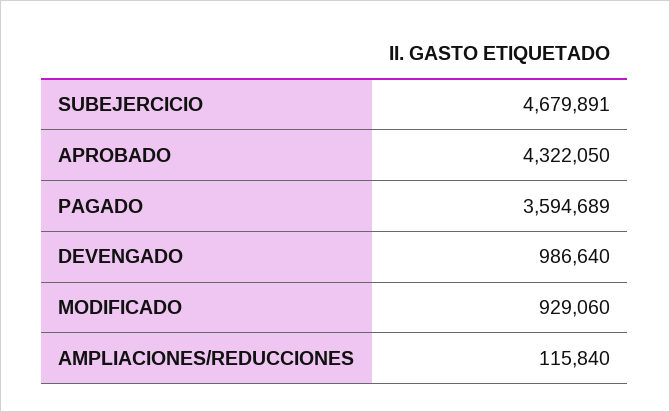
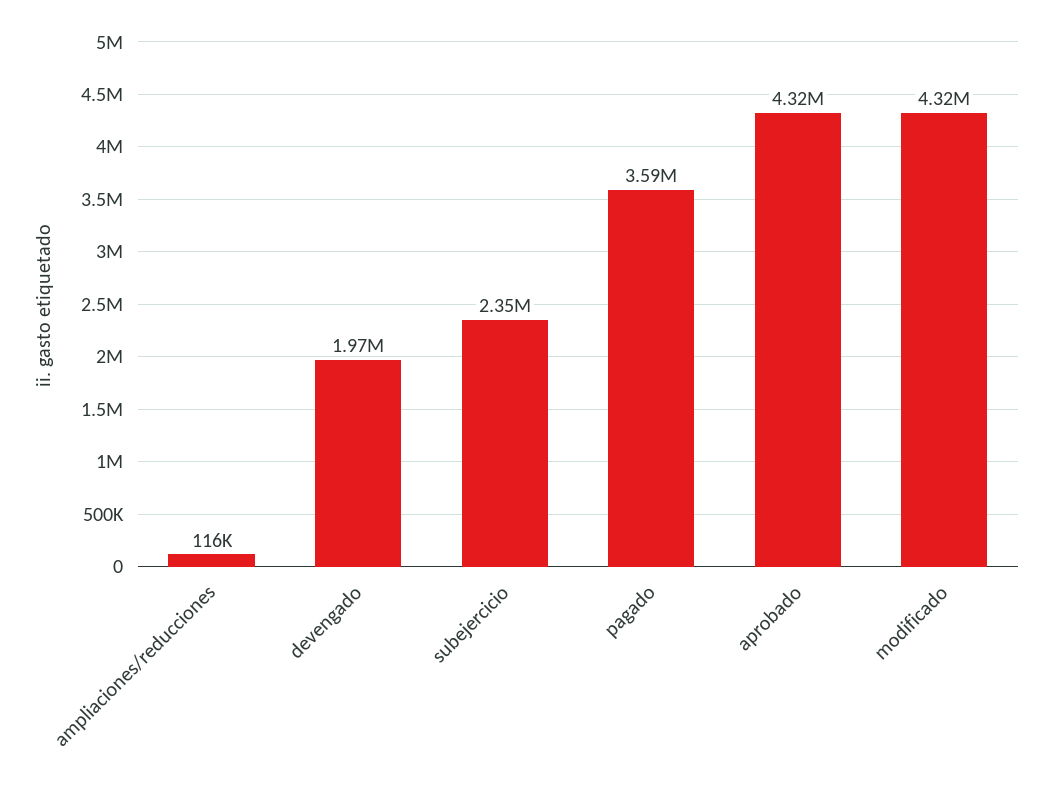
  {
-   "SUBEJERCICIO": 4679891,
+   "SUBEJERCICIO": 2350000,
    "APROBADO": 4322050,
    "PAGADO": 3594689,
-   "DEVENGADO": 986640,
+   "DEVENGADO": 1970000,
-   "MODIFICADO": 929060,
+   "MODIFICADO": 4320000,
    "AMPLIACIONES/REDUCCIONES": 115840
  }

